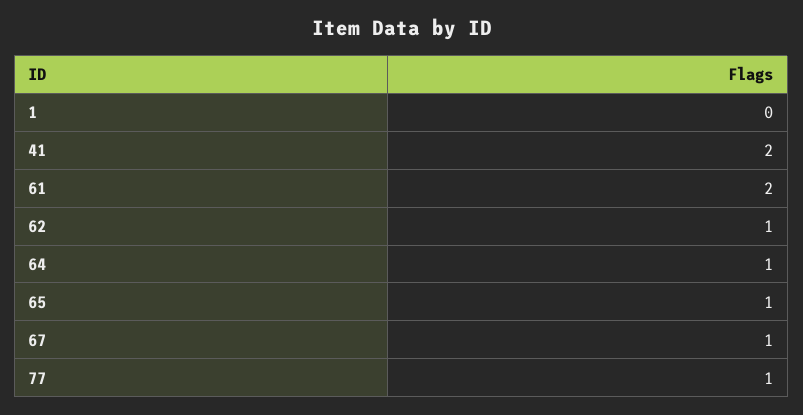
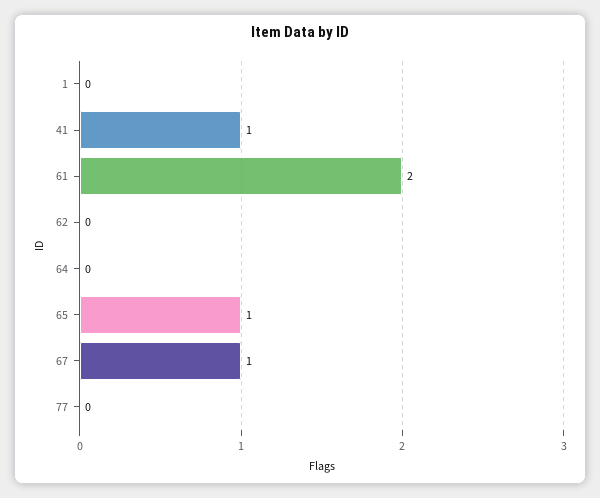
  {
    "1": 0,
-   "41": 2,
+   "41": 1,
    "61": 2,
-   "62": 1,
+   "62": 0,
-   "64": 1,
+   "64": 0,
    "65": 1,
    "67": 1,
-   "77": 1
+   "77": 0
  }

